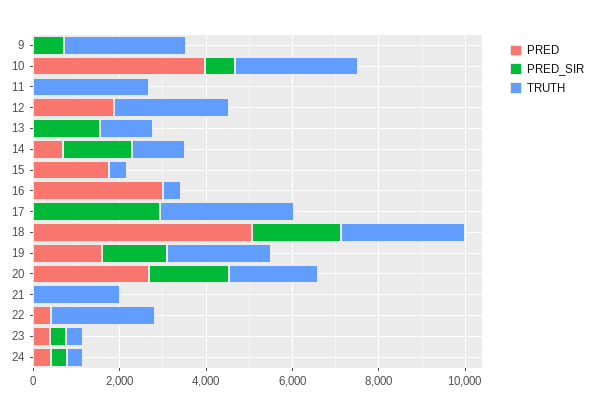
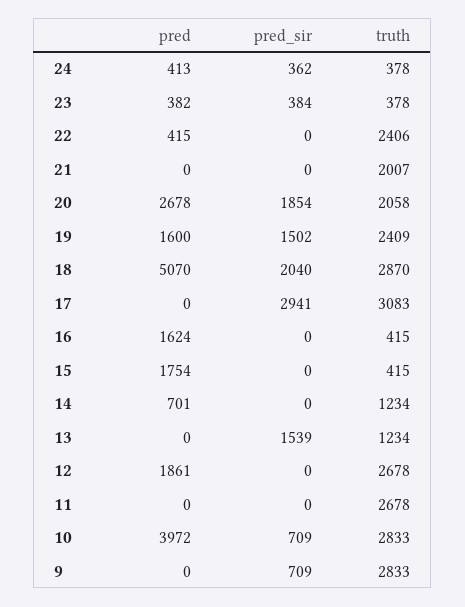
  {
    "PRED": {
      "9": 0,
      "10": 3972,
      "11": 0,
      "12": 1861,
      "13": 0,
      "14": 701,
      "15": 1754,
-     "16": 3000,
+     "16": 1624,
      "17": 0,
      "18": 5070,
      "19": 1600,
      "20": 2678,
      "21": 0,
      "22": 415,
      "23": 382,
      "24": 413
    },
    "PRED_SIR": {
      "9": 709,
      "10": 709,
      "11": 0,
      "12": 0,
      "13": 1539,
-     "14": 1500,
+     "14": 0,
      "15": 0,
      "16": 0,
      "17": 2941,
      "18": 2040,
      "19": 1502,
      "20": 1854,
      "21": 0,
      "22": 0,
      "23": 384,
      "24": 362
    },
    "TRUTH": {
      "9": 2833,
      "10": 2833,
      "11": 2678,
      "12": 2678,
      "13": 1234,
      "14": 1234,
      "15": 415,
      "16": 415,
      "17": 3083,
      "18": 2870,
      "19": 2409,
      "20": 2058,
      "21": 2007,
      "22": 2406,
      "23": 378,
      "24": 378
    }
  }

